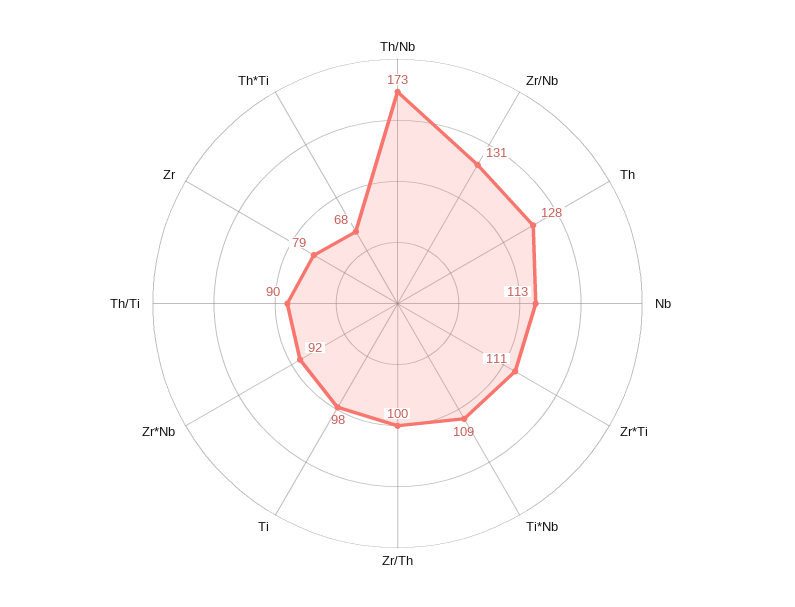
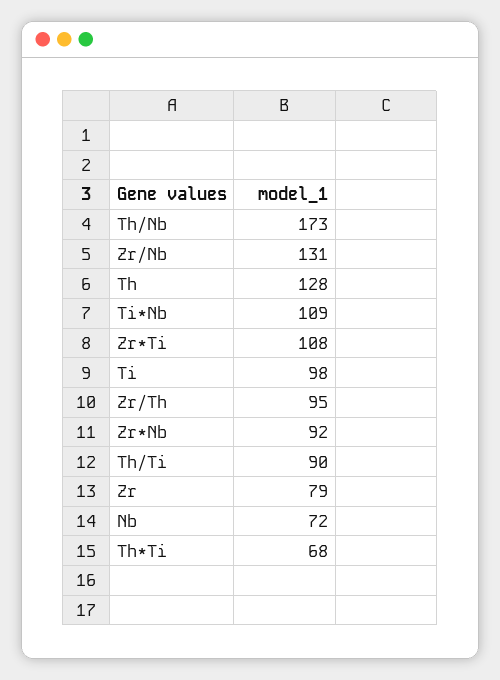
  {
    "Th/Nb": 173,
    "Zr/Nb": 131,
    "Th": 128,
-   "Nb": 113,
+   "Nb": 72,
-   "Zr*Ti": 111,
+   "Zr*Ti": 108,
    "Ti*Nb": 109,
-   "Zr/Th": 100,
+   "Zr/Th": 95,
    "Ti": 98,
    "Zr*Nb": 92,
    "Th/Ti": 90,
    "Zr": 79,
    "Th*Ti": 68
  }

